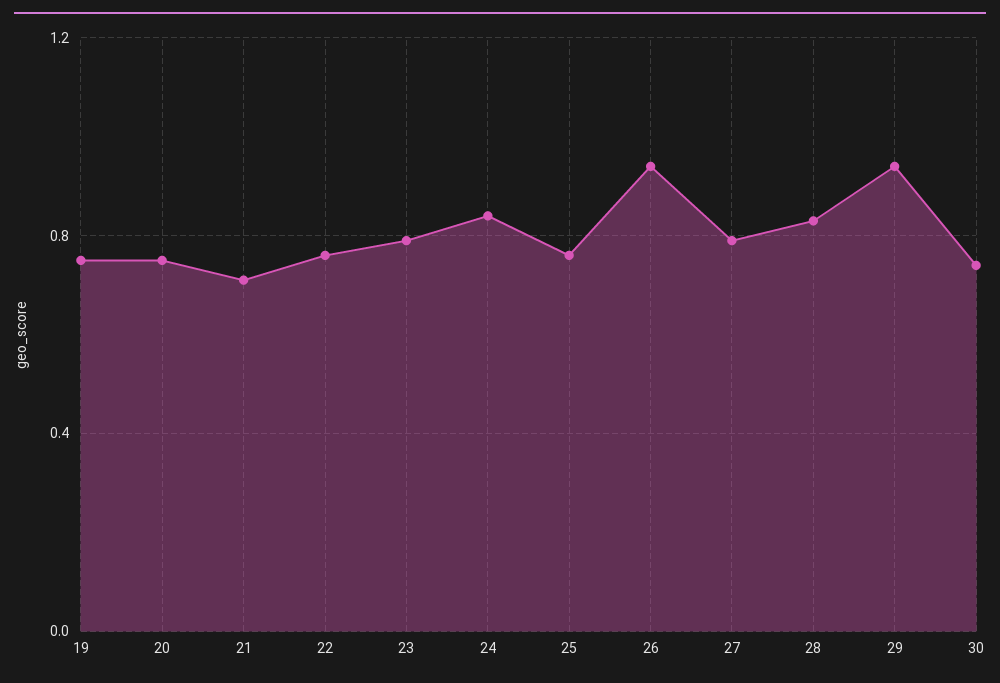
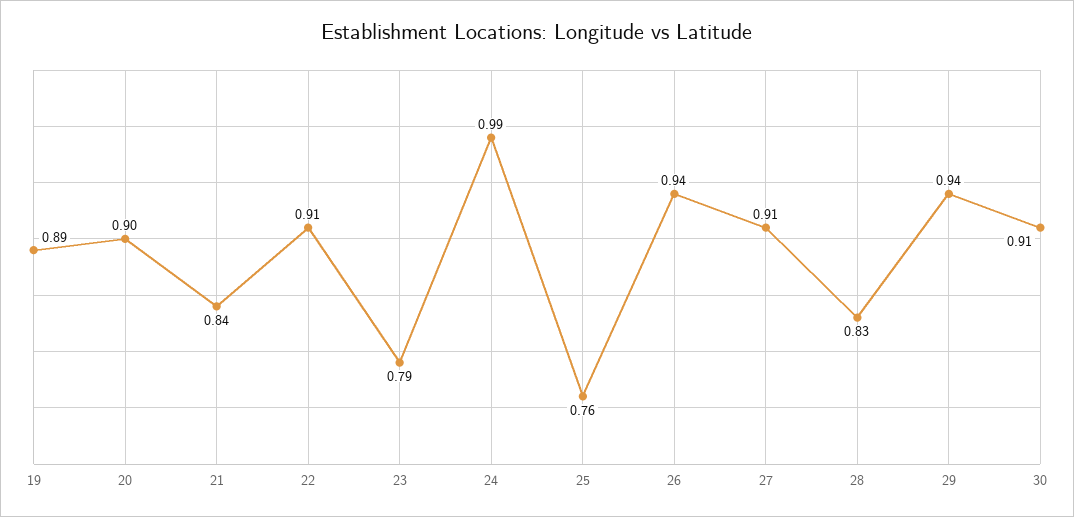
  {
-   "19": 0.75,
+   "19": 0.89,
-   "20": 0.75,
+   "20": 0.9,
-   "21": 0.7,
+   "21": 0.84,
-   "22": 0.75,
+   "22": 0.91,
    "23": 0.79,
-   "24": 0.85,
+   "24": 0.99,
    "25": 0.76,
    "26": 0.94,
-   "27": 0.8,
+   "27": 0.91,
    "28": 0.83,
    "29": 0.94,
-   "30": 0.75
+   "30": 0.91
  }

